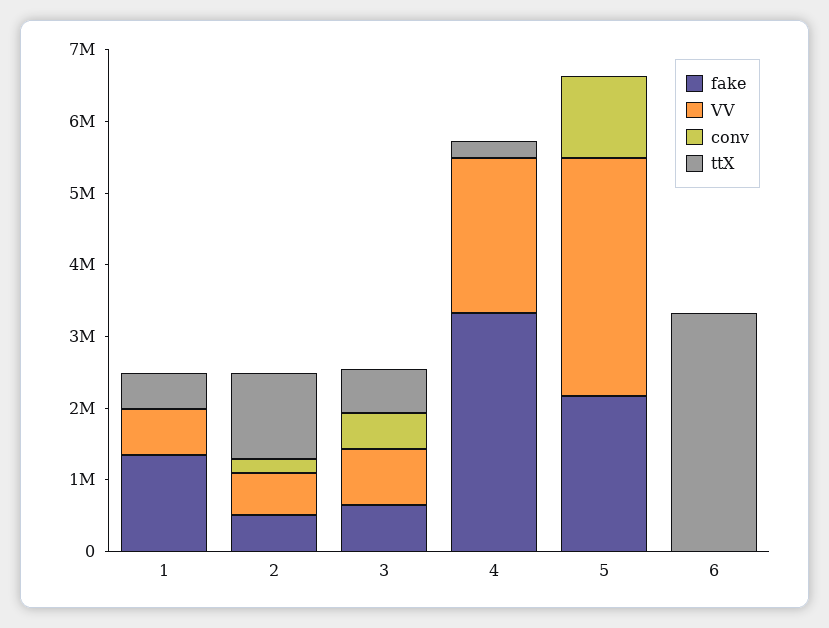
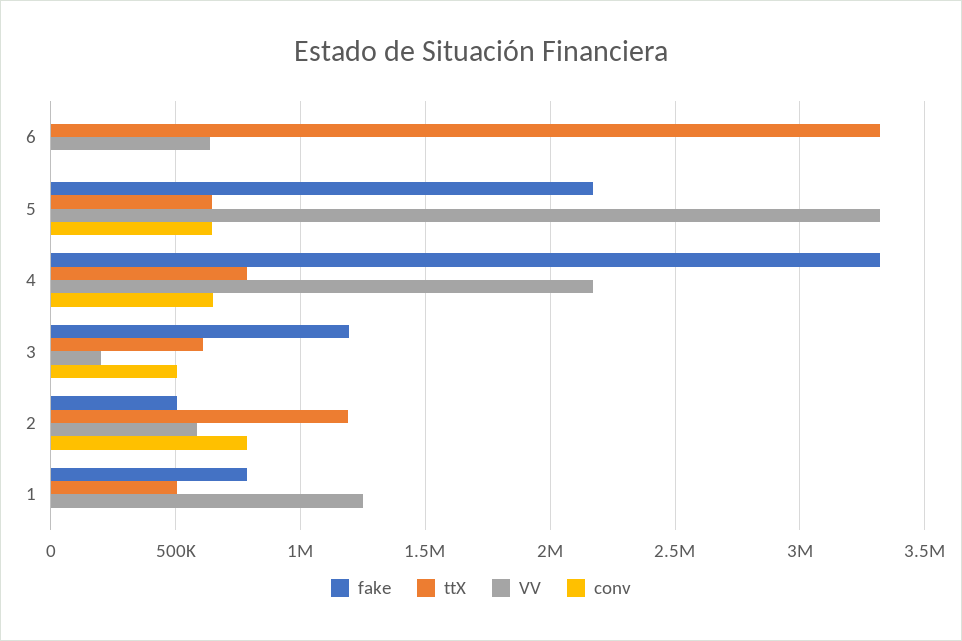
  {
    "fake": {
-     "1": 1400000,
+     "1": 800000,
      "2": 500000,
-     "3": 600000,
+     "3": 1200000,
      "4": 3300000,
      "5": 2150000,
      "6": 0
    },
    "VV": {
-     "1": 600000,
+     "1": 1250000,
      "2": 600000,
-     "3": 800000,
+     "3": 200000,
      "4": 2150000,
      "5": 3300000,
-     "6": 0
+     "6": 650000
    },
    "conv": {
      "1": 0,
-     "2": 200000,
+     "2": 800000,
      "3": 500000,
-     "4": 0,
+     "4": 650000,
-     "5": 1200000,
+     "5": 650000,
      "6": 0
    },
    "ttX": {
      "1": 500000,
      "2": 1200000,
      "3": 600000,
-     "4": 200000,
+     "4": 800000,
-     "5": 0,
+     "5": 650000,
      "6": 3300000
    }
  }

